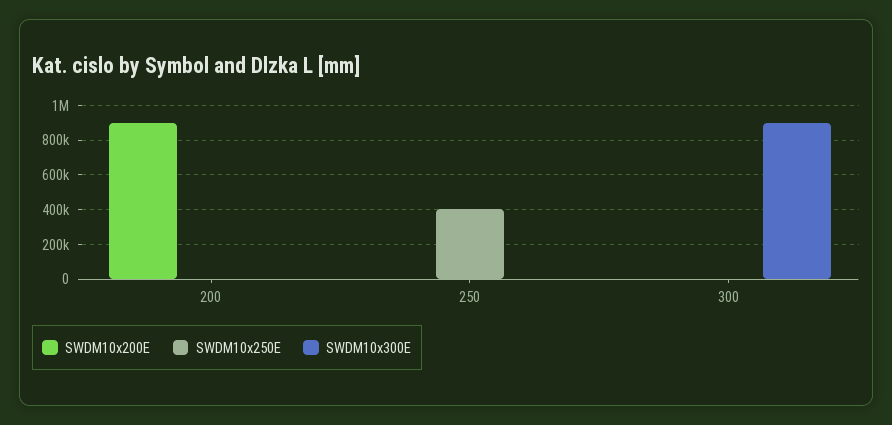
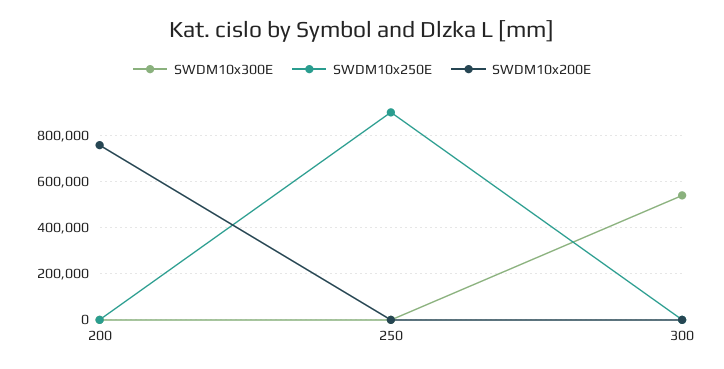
  {
    "SWDM10x200E": {
-     "200": 900000,
+     "200": 750000,
      "250": 0,
      "300": 0
    },
    "SWDM10x250E": {
      "200": 0,
-     "250": 400000,
+     "250": 900000,
      "300": 0
    },
    "SWDM10x300E": {
      "200": 0,
      "250": 0,
-     "300": 900000
+     "300": 550000
    }
  }

